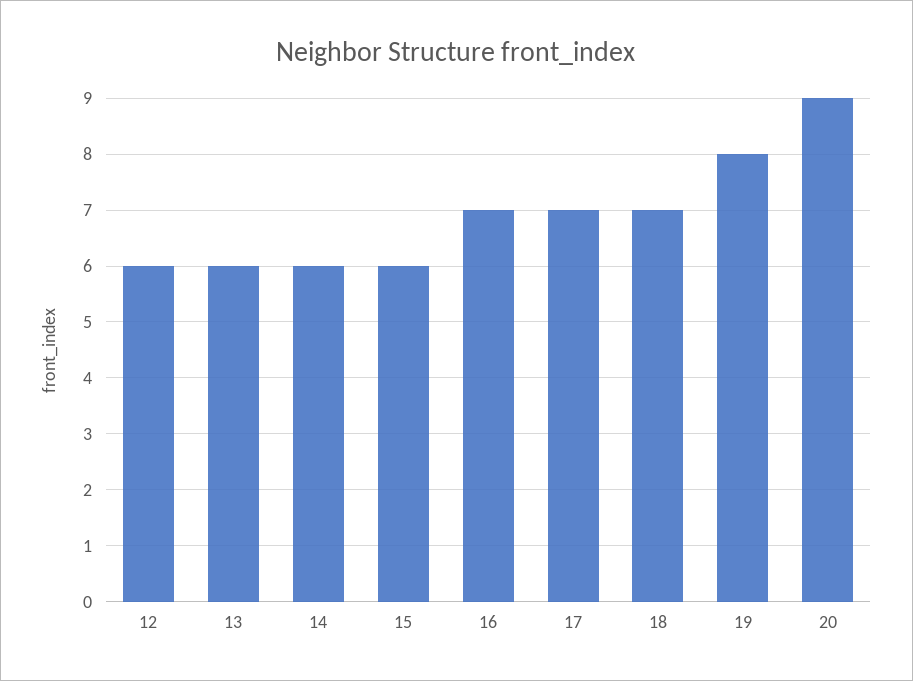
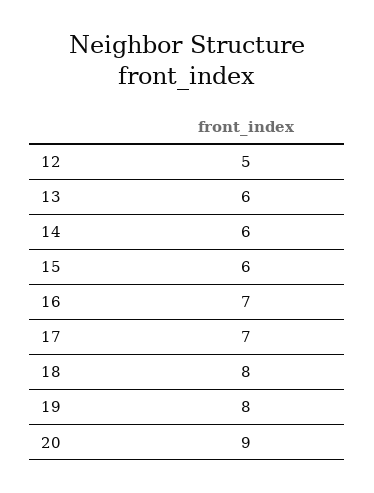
  {
-   "12": 6,
+   "12": 5,
    "13": 6,
    "14": 6,
    "15": 6,
    "16": 7,
    "17": 7,
-   "18": 7,
+   "18": 8,
    "19": 8,
    "20": 9
  }

